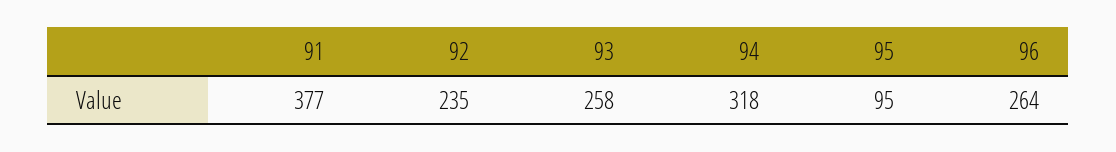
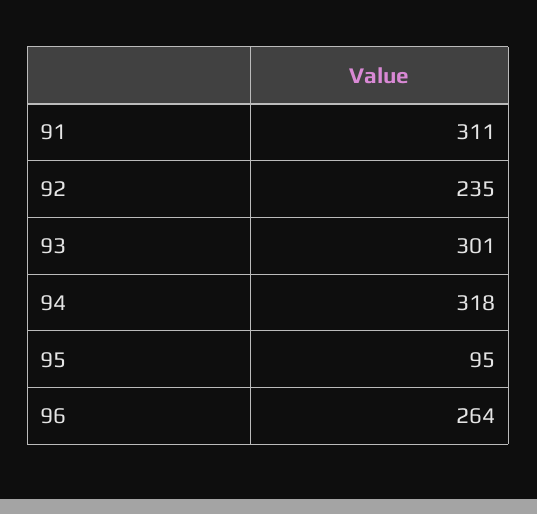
  {
-   "91": 377,
+   "91": 311,
    "92": 235,
-   "93": 258,
+   "93": 301,
    "94": 318,
    "95": 95,
    "96": 264
  }

